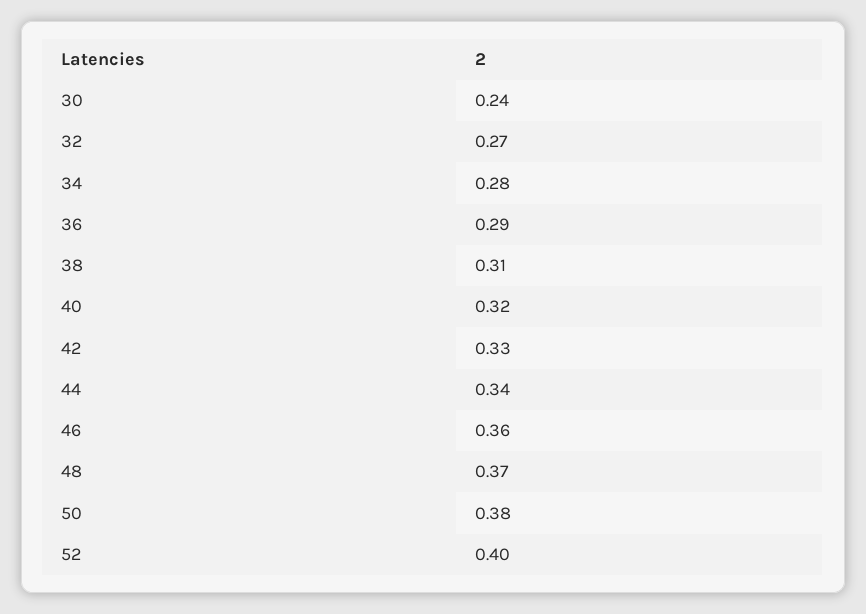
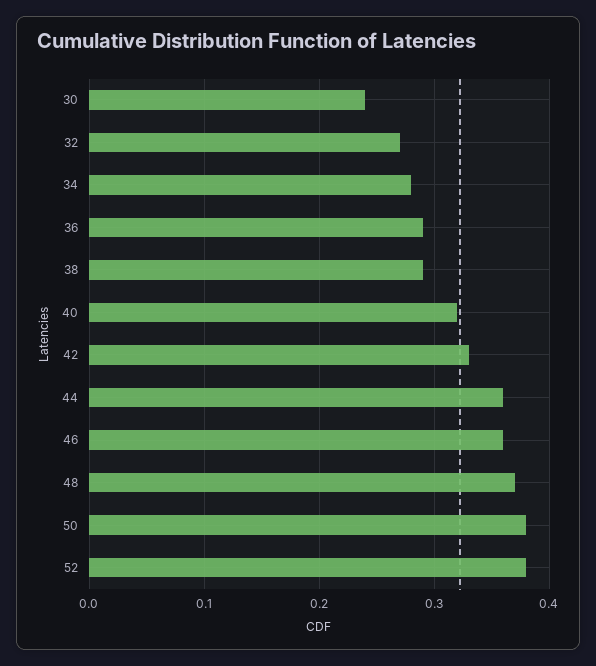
  {
    "30": 0.24,
    "32": 0.27,
    "34": 0.28,
    "36": 0.29,
-   "38": 0.31,
+   "38": 0.29,
    "40": 0.32,
    "42": 0.33,
-   "44": 0.34,
+   "44": 0.36,
    "46": 0.36,
    "48": 0.37,
    "50": 0.38,
-   "52": 0.4
+   "52": 0.38
  }

